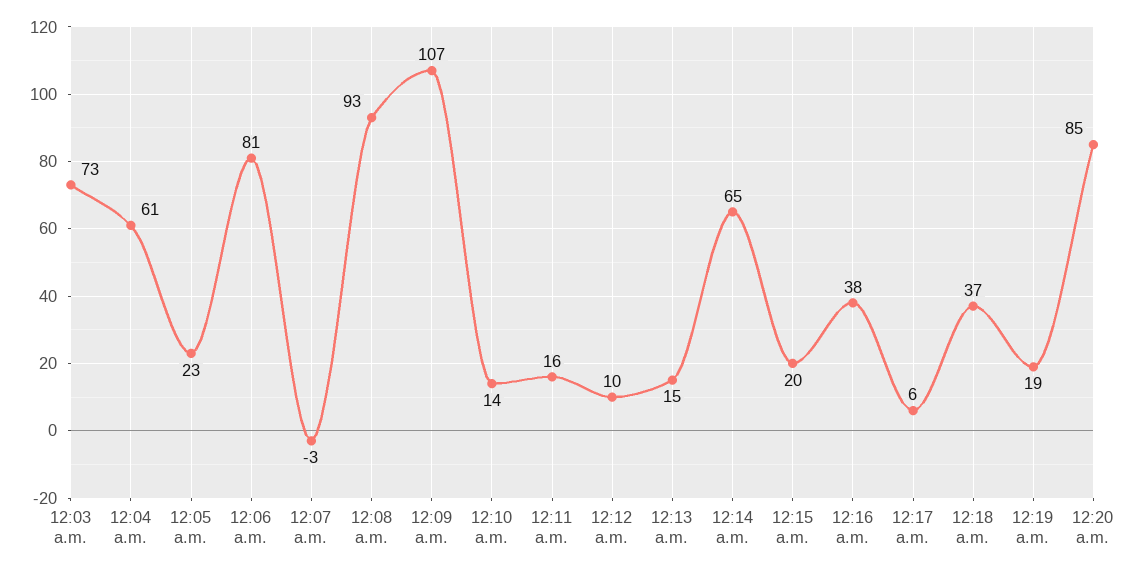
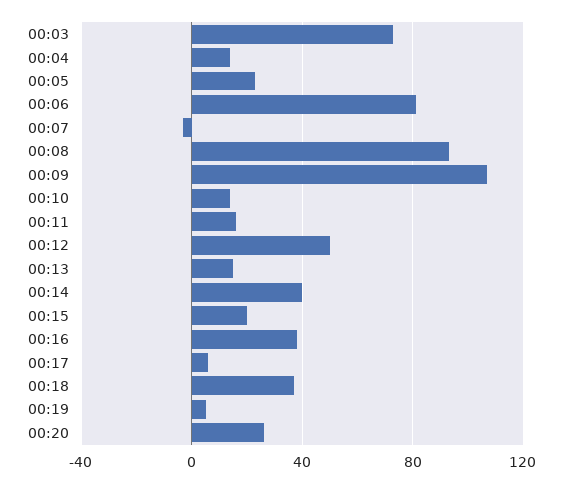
  {
    "12:03 a.m.": 73,
-   "12:04 a.m.": 61,
+   "12:04 a.m.": 15,
    "12:05 a.m.": 23,
    "12:06 a.m.": 81,
    "12:07 a.m.": -3,
    "12:08 a.m.": 93,
    "12:09 a.m.": 107,
    "12:10 a.m.": 14,
    "12:11 a.m.": 16,
-   "12:12 a.m.": 10,
+   "12:12 a.m.": 50,
    "12:13 a.m.": 15,
-   "12:14 a.m.": 65,
+   "12:14 a.m.": 40,
    "12:15 a.m.": 20,
    "12:16 a.m.": 38,
    "12:17 a.m.": 6,
    "12:18 a.m.": 37,
-   "12:19 a.m.": 19,
+   "12:19 a.m.": 5,
-   "12:20 a.m.": 85
+   "12:20 a.m.": 25
  }

